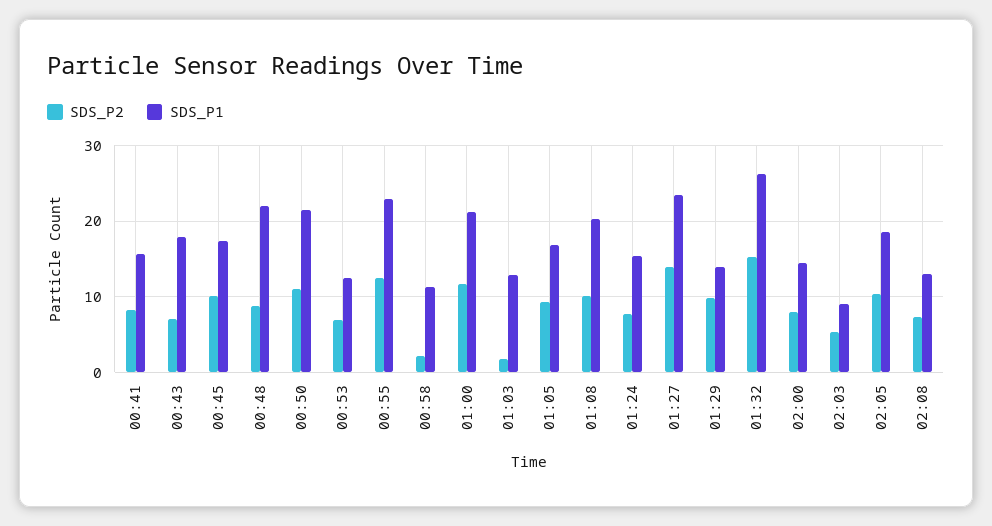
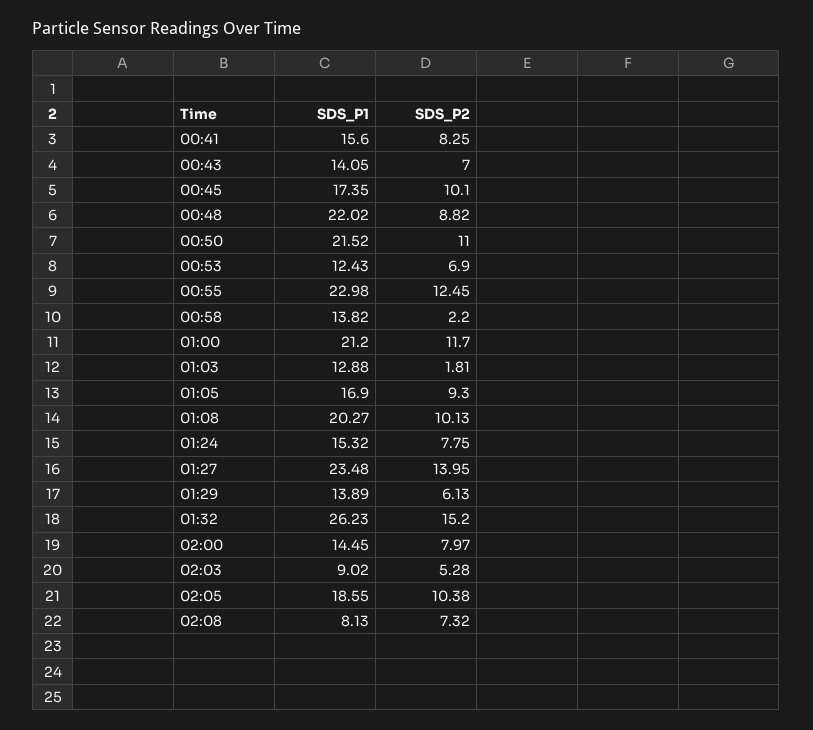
  {
    "SDS_P2": {
      "00:41": 8.25,
      "00:43": 7,
      "00:45": 10.1,
      "00:48": 8.82,
      "00:50": 11,
      "00:53": 6.9,
      "00:55": 12.45,
      "00:58": 2.2,
      "01:00": 11.7,
      "01:03": 1.81,
      "01:05": 9.3,
      "01:08": 10.13,
      "01:24": 7.75,
      "01:27": 13.95,
-     "01:29": 10,
+     "01:29": 6.13,
      "01:32": 15.2,
      "02:00": 7.97,
      "02:03": 5.28,
      "02:05": 10.38,
      "02:08": 7.32
    },
    "SDS_P1": {
      "00:41": 15.6,
-     "00:43": 18,
+     "00:43": 14.05,
      "00:45": 17.35,
      "00:48": 22.02,
      "00:50": 21.52,
      "00:53": 12.43,
      "00:55": 22.98,
-     "00:58": 11,
+     "00:58": 13.82,
      "01:00": 21.2,
      "01:03": 12.88,
      "01:05": 16.9,
      "01:08": 20.27,
      "01:24": 15.32,
      "01:27": 23.48,
      "01:29": 13.89,
      "01:32": 26.23,
      "02:00": 14.45,
      "02:03": 9.02,
      "02:05": 18.55,
-     "02:08": 13
+     "02:08": 8.13
    }
  }

